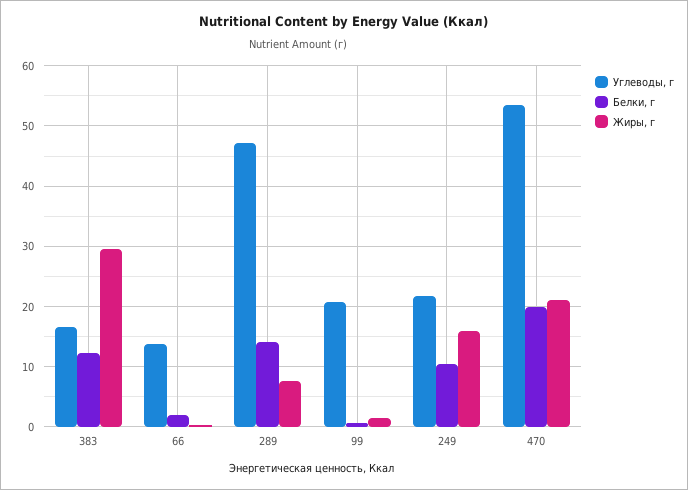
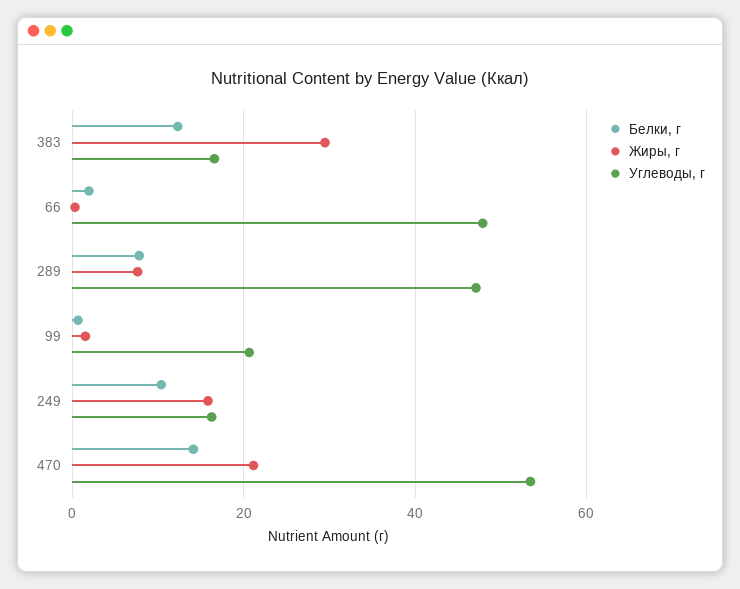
  {
    "Углеводы, г": {
      "383": 17,
-     "66": 14,
+     "66": 48,
      "289": 47,
      "99": 21,
-     "249": 22,
+     "249": 16,
      "470": 53
    },
    "Белки, г": {
      "383": 12,
      "66": 2,
-     "289": 14,
+     "289": 8,
      "99": 1,
      "249": 10,
-     "470": 20
+     "470": 14
    },
    "Жиры, г": {
      "383": 30,
      "66": 0,
      "289": 8,
      "99": 2,
      "249": 16,
      "470": 21
    }
  }

